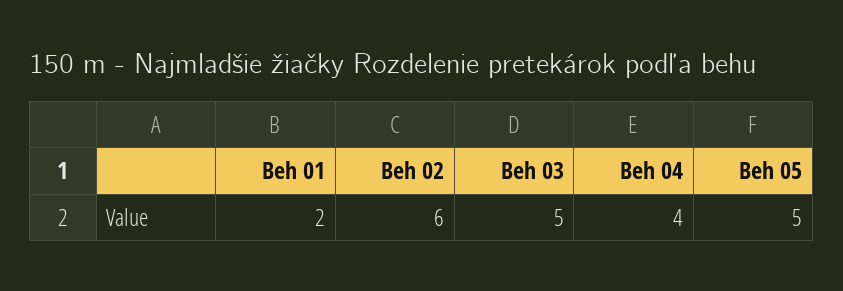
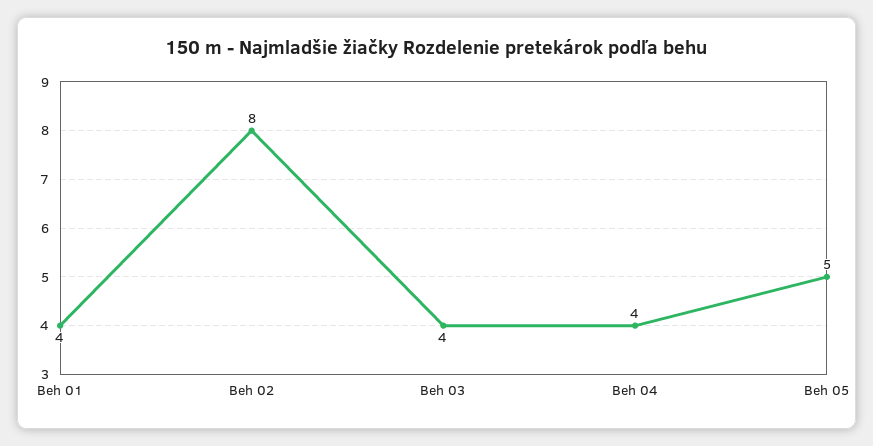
  {
-   "Beh 01": 2,
+   "Beh 01": 4,
-   "Beh 02": 6,
+   "Beh 02": 8,
-   "Beh 03": 5,
+   "Beh 03": 4,
    "Beh 04": 4,
    "Beh 05": 5
  }

